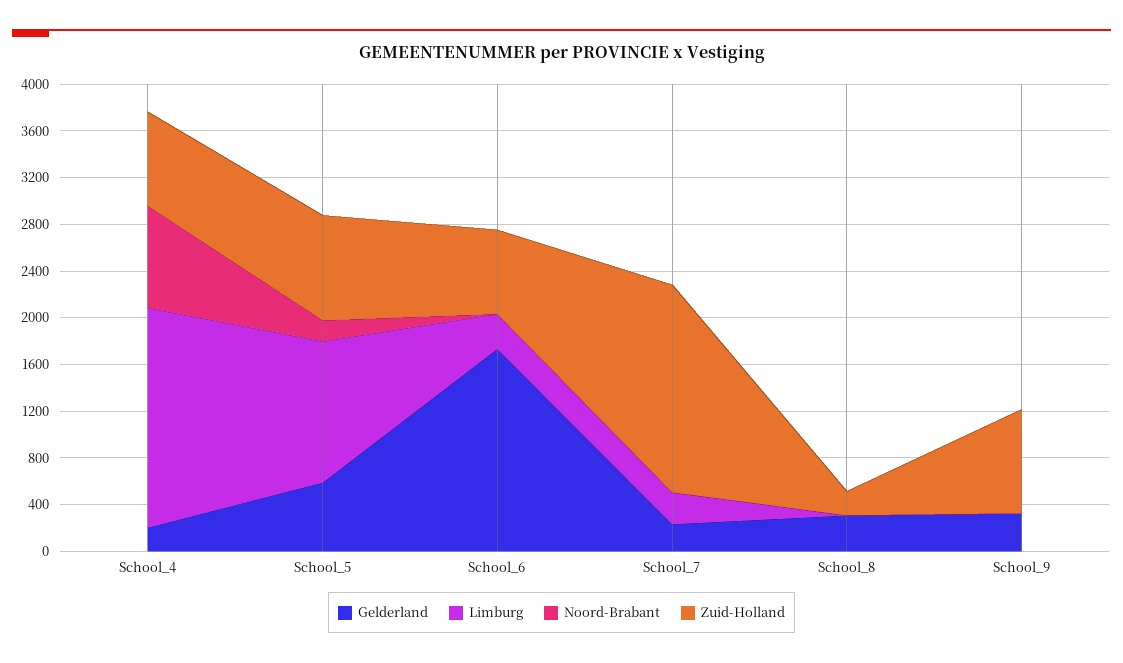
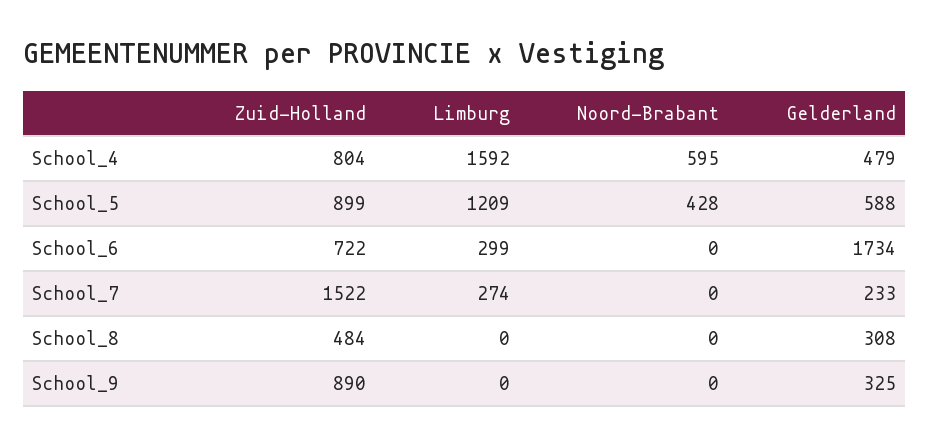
  {
    "Gelderland": {
-     "School_4": 200,
+     "School_4": 479,
      "School_5": 588,
      "School_6": 1734,
      "School_7": 233,
      "School_8": 308,
      "School_9": 325
    },
    "Limburg": {
-     "School_4": 1900,
+     "School_4": 1592,
      "School_5": 1209,
      "School_6": 299,
      "School_7": 274,
      "School_8": 0,
      "School_9": 0
    },
    "Noord-Brabant": {
-     "School_4": 900,
+     "School_4": 595,
-     "School_5": 200,
+     "School_5": 428,
      "School_6": 0,
      "School_7": 0,
      "School_8": 0,
      "School_9": 0
    },
    "Zuid-Holland": {
      "School_4": 804,
      "School_5": 899,
      "School_6": 722,
-     "School_7": 1800,
+     "School_7": 1522,
-     "School_8": 200,
+     "School_8": 484,
      "School_9": 890
    }
  }

